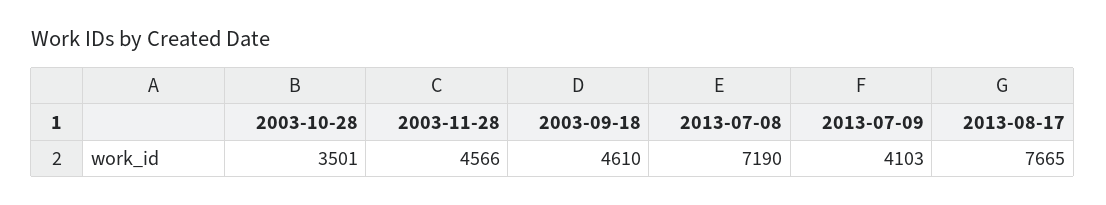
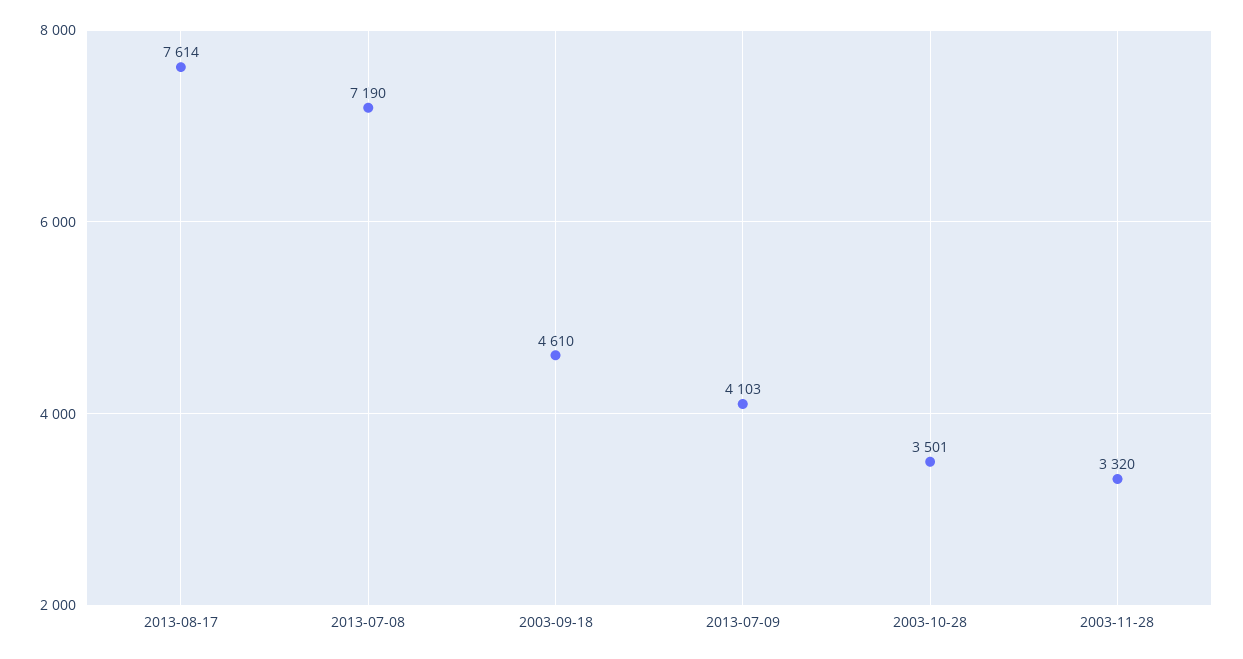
  {
    "2003-10-28": 3501,
-   "2003-11-28": 4566,
+   "2003-11-28": 3320,
    "2003-09-18": 4610,
    "2013-07-08": 7190,
    "2013-07-09": 4103,
-   "2013-08-17": 7665
+   "2013-08-17": 7614
  }

